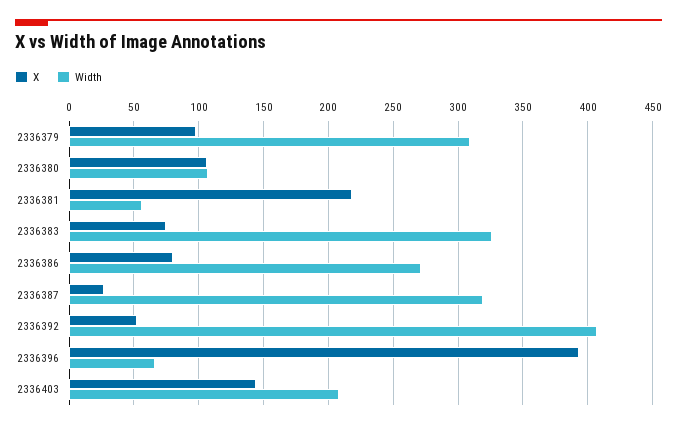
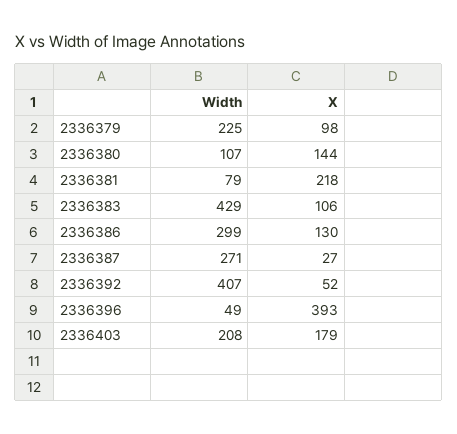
  {
    "X": {
      "2336379": 98,
-     "2336380": 105,
+     "2336380": 144,
      "2336381": 218,
-     "2336383": 75,
+     "2336383": 106,
-     "2336386": 80,
+     "2336386": 130,
      "2336387": 27,
      "2336392": 52,
      "2336396": 393,
-     "2336403": 145
+     "2336403": 179
    },
    "Width": {
-     "2336379": 310,
+     "2336379": 225,
      "2336380": 107,
-     "2336381": 55,
+     "2336381": 79,
-     "2336383": 325,
+     "2336383": 429,
-     "2336386": 270,
+     "2336386": 299,
-     "2336387": 320,
+     "2336387": 271,
      "2336392": 407,
-     "2336396": 65,
+     "2336396": 49,
      "2336403": 208
    }
  }

